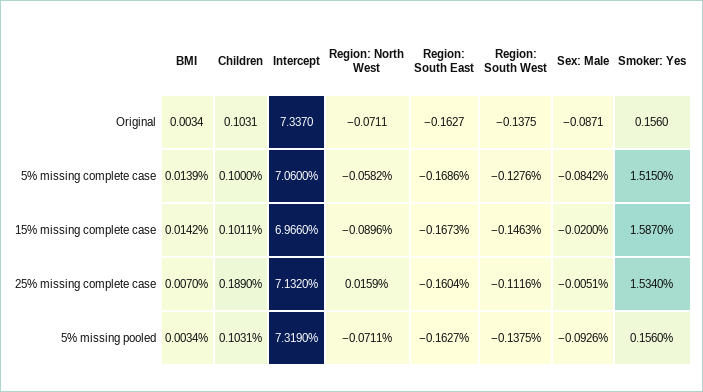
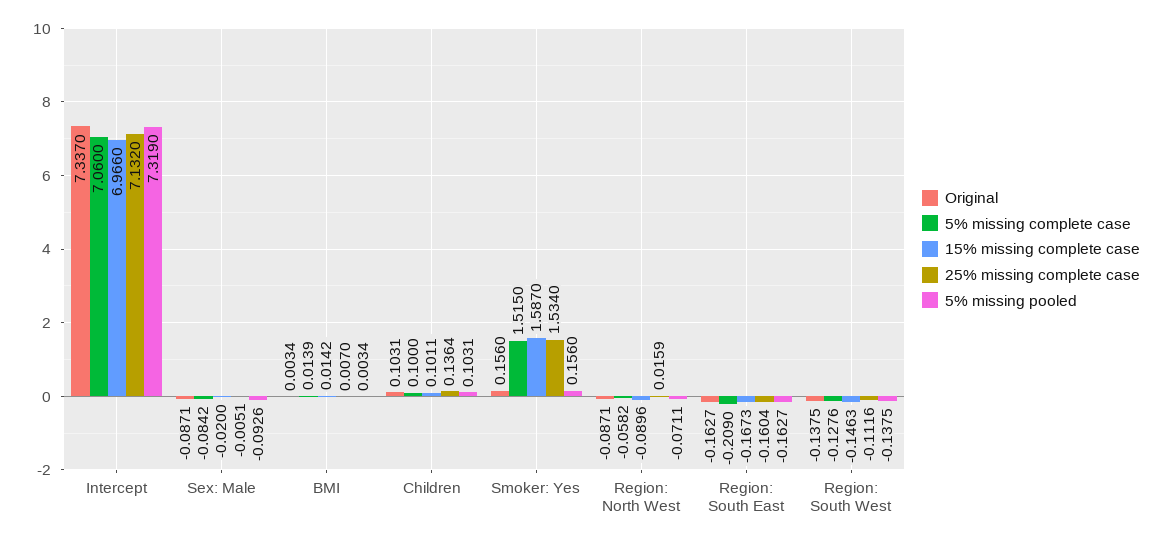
  {
    "Original": {
      "BMI": 0.0034,
      "Children": 0.1031,
      "Intercept": 7.337,
-     "Region: North West": -0.0711,
+     "Region: North West": -0.0871,
      "Region: South East": -0.1627,
      "Region: South West": -0.1375,
      "Sex: Male": -0.0871,
      "Smoker: Yes": 0.156
    },
    "5% missing complete case": {
      "BMI": 0.0139,
      "Children": 0.1,
      "Intercept": 7.06,
      "Region: North West": -0.0582,
-     "Region: South East": -0.1686,
+     "Region: South East": -0.209,
      "Region: South West": -0.1276,
      "Sex: Male": -0.0842,
      "Smoker: Yes": 1.515
    },
    "15% missing complete case": {
      "BMI": 0.0142,
      "Children": 0.1011,
      "Intercept": 6.966,
      "Region: North West": -0.0896,
      "Region: South East": -0.1673,
      "Region: South West": -0.1463,
      "Sex: Male": -0.02,
      "Smoker: Yes": 1.587
    },
    "25% missing complete case": {
      "BMI": 0.007,
-     "Children": 0.189,
+     "Children": 0.1364,
      "Intercept": 7.132,
      "Region: North West": 0.0159,
      "Region: South East": -0.1604,
      "Region: South West": -0.1116,
      "Sex: Male": -0.0051,
      "Smoker: Yes": 1.534
    },
    "5% missing pooled": {
      "BMI": 0.0034,
      "Children": 0.1031,
      "Intercept": 7.319,
      "Region: North West": -0.0711,
      "Region: South East": -0.1627,
      "Region: South West": -0.1375,
      "Sex: Male": -0.0926,
      "Smoker: Yes": 0.156
    }
  }

